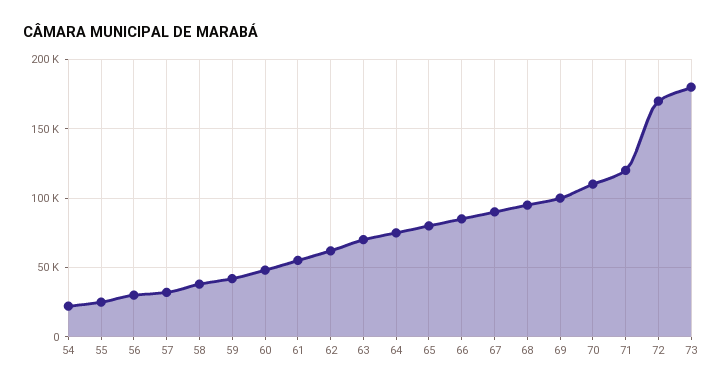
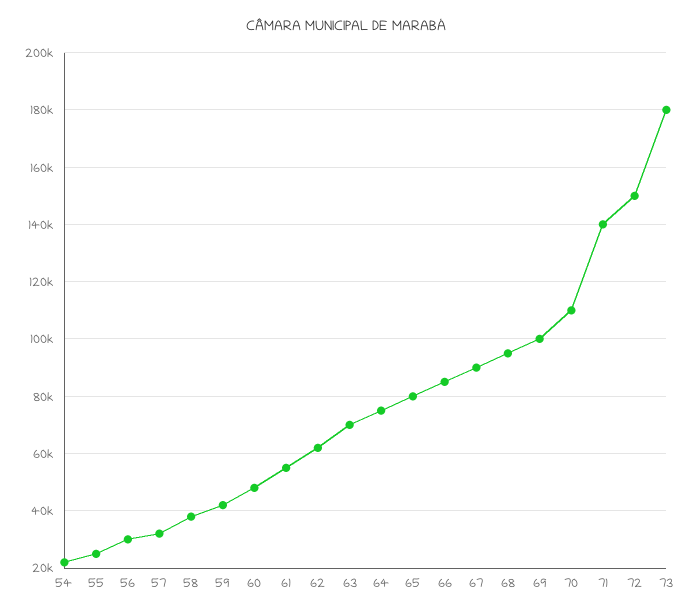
  {
    "54": 22500,
    "55": 25000,
    "56": 30000,
    "57": 32500,
    "58": 37500,
    "59": 42500,
    "60": 47500,
    "61": 55000,
    "62": 62500,
    "63": 70000,
    "64": 75000,
    "65": 80000,
    "66": 85000,
    "67": 90000,
    "68": 95000,
    "69": 100000,
    "70": 110000,
-   "71": 120000,
+   "71": 140000,
-   "72": 170000,
+   "72": 150000,
    "73": 180000
  }

